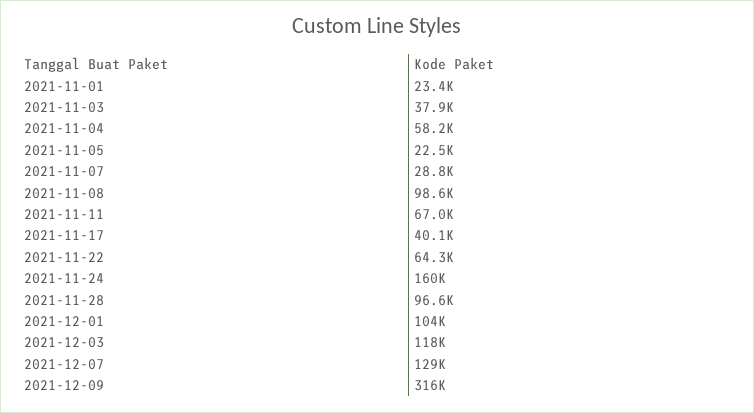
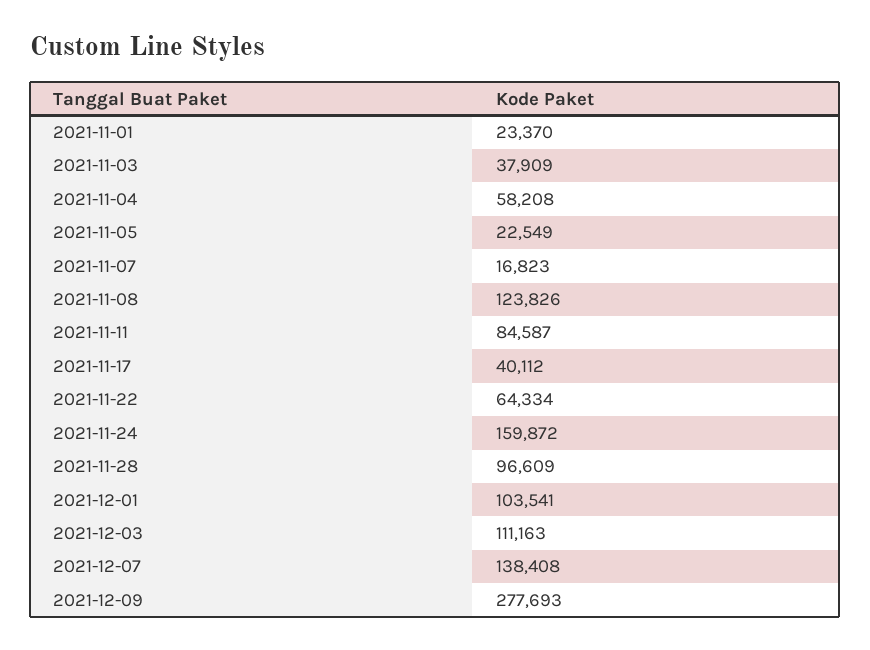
  {
    "2021-11-01": 23370,
    "2021-11-03": 37909,
    "2021-11-04": 58208,
    "2021-11-05": 22549,
-   "2021-11-07": 28800,
+   "2021-11-07": 16823,
-   "2021-11-08": 98600,
+   "2021-11-08": 123826,
-   "2021-11-11": 67000,
+   "2021-11-11": 84587,
    "2021-11-17": 40112,
    "2021-11-22": 64334,
    "2021-11-24": 159872,
    "2021-11-28": 96609,
    "2021-12-01": 103541,
-   "2021-12-03": 118000,
+   "2021-12-03": 111163,
-   "2021-12-07": 129000,
+   "2021-12-07": 138408,
-   "2021-12-09": 316000
+   "2021-12-09": 277693
  }

